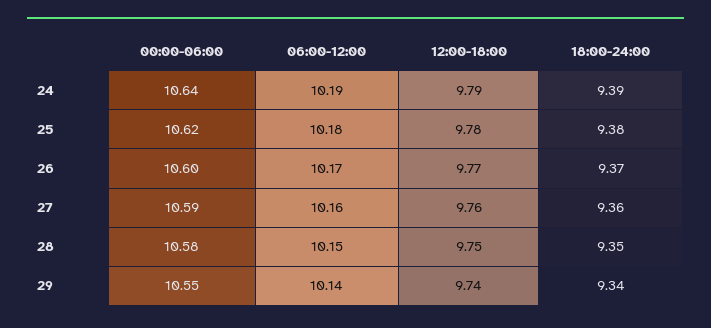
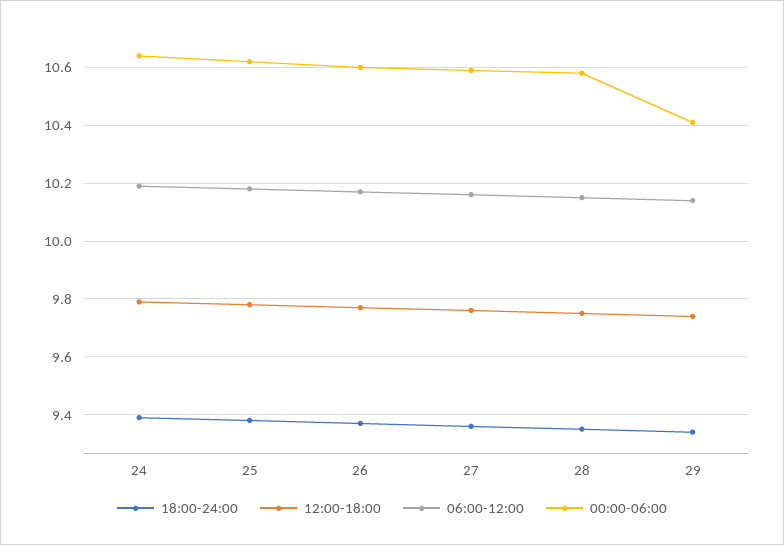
  {
    "00:00-06:00": {
      "24": 10.64,
      "25": 10.62,
      "26": 10.6,
      "27": 10.59,
      "28": 10.58,
-     "29": 10.55
+     "29": 10.4
    },
    "06:00-12:00": {
      "24": 10.19,
      "25": 10.18,
      "26": 10.17,
      "27": 10.16,
      "28": 10.15,
      "29": 10.14
    },
    "12:00-18:00": {
      "24": 9.79,
      "25": 9.78,
      "26": 9.77,
      "27": 9.76,
      "28": 9.75,
      "29": 9.74
    },
    "18:00-24:00": {
      "24": 9.39,
      "25": 9.38,
      "26": 9.37,
      "27": 9.36,
      "28": 9.35,
      "29": 9.34
    }
  }

